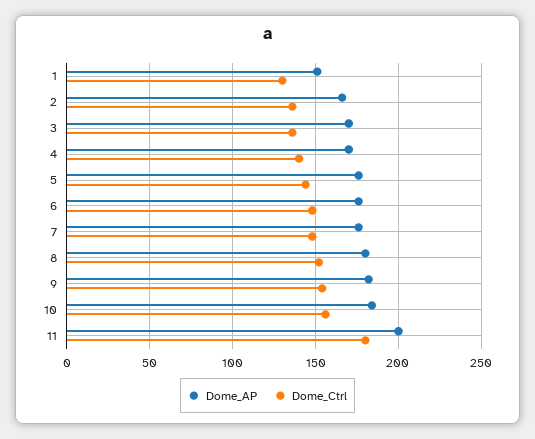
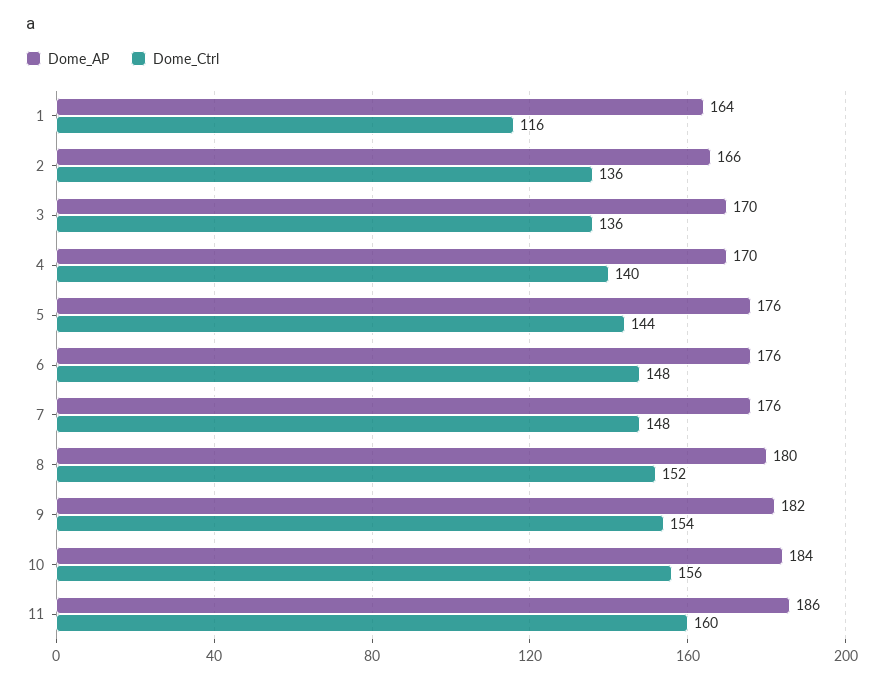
  {
    "Dome_AP": {
-     "1": 150,
+     "1": 164,
      "2": 166,
      "3": 170,
      "4": 170,
      "5": 176,
      "6": 176,
      "7": 176,
      "8": 180,
      "9": 182,
      "10": 184,
-     "11": 200
+     "11": 186
    },
    "Dome_Ctrl": {
-     "1": 130,
+     "1": 116,
      "2": 136,
      "3": 136,
      "4": 140,
      "5": 144,
      "6": 148,
      "7": 148,
      "8": 152,
      "9": 154,
      "10": 156,
-     "11": 180
+     "11": 160
    }
  }

